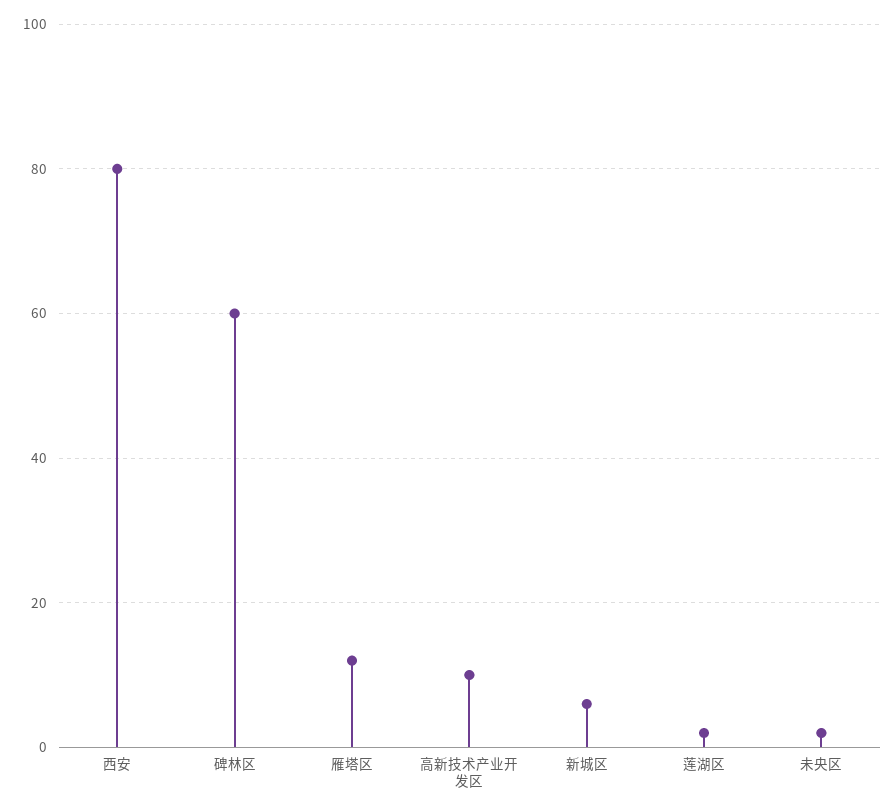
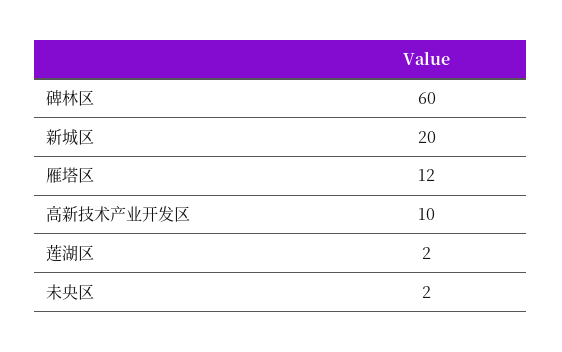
  {
-   "西安": 80,
    "碑林区": 60,
    "雁塔区": 12,
    "高新技术产业开发区": 10,
-   "新城区": 5,
+   "新城区": 20,
    "莲湖区": 2,
    "未央区": 2
  }

